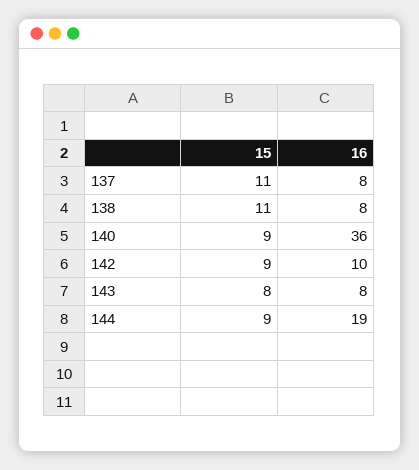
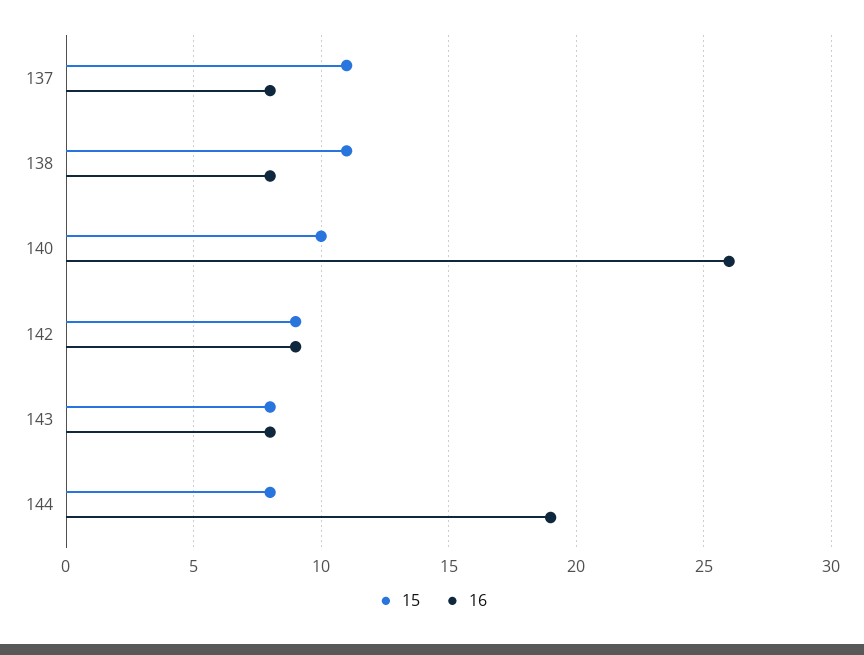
  {
    "15": {
      "137": 11,
      "138": 11,
-     "140": 9,
+     "140": 10,
      "142": 9,
      "143": 8,
-     "144": 9
+     "144": 8
    },
    "16": {
      "137": 8,
      "138": 8,
-     "140": 36,
+     "140": 26,
-     "142": 10,
+     "142": 9,
      "143": 8,
      "144": 19
    }
  }

